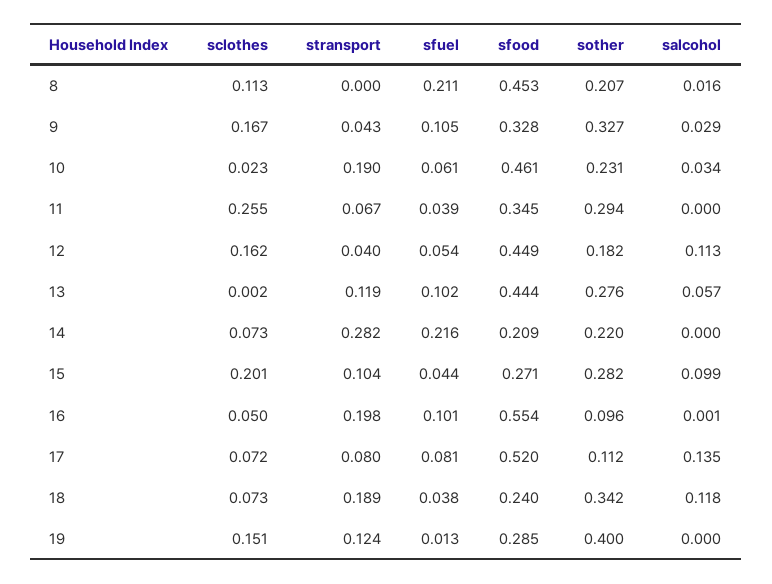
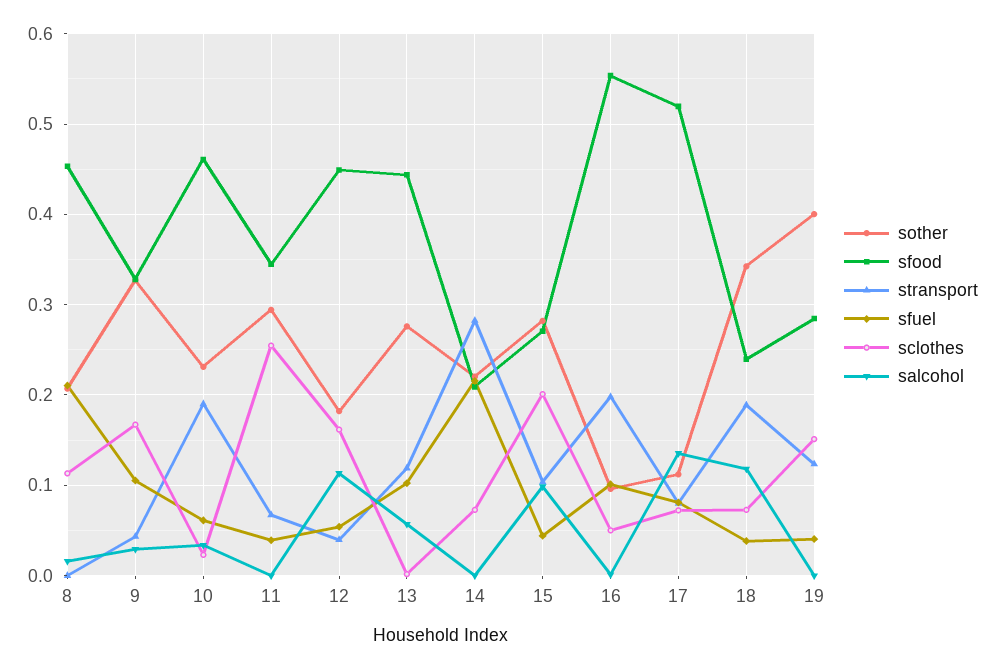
  {
    "sclothes": {
      "8": 0.113,
      "9": 0.167,
      "10": 0.023,
      "11": 0.255,
      "12": 0.162,
      "13": 0.002,
      "14": 0.073,
      "15": 0.201,
      "16": 0.05,
      "17": 0.072,
      "18": 0.073,
      "19": 0.151
    },
    "stransport": {
      "8": 0,
      "9": 0.043,
      "10": 0.19,
      "11": 0.067,
      "12": 0.04,
      "13": 0.119,
      "14": 0.282,
      "15": 0.104,
      "16": 0.198,
      "17": 0.08,
      "18": 0.189,
      "19": 0.124
    },
    "sfuel": {
      "8": 0.211,
      "9": 0.105,
      "10": 0.061,
      "11": 0.039,
      "12": 0.054,
      "13": 0.102,
      "14": 0.216,
      "15": 0.044,
      "16": 0.101,
      "17": 0.081,
      "18": 0.038,
-     "19": 0.013
+     "19": 0.04
    },
    "sfood": {
      "8": 0.453,
      "9": 0.328,
      "10": 0.461,
      "11": 0.345,
      "12": 0.449,
      "13": 0.444,
      "14": 0.209,
      "15": 0.271,
      "16": 0.554,
      "17": 0.52,
      "18": 0.24,
      "19": 0.285
    },
    "sother": {
      "8": 0.207,
      "9": 0.327,
      "10": 0.231,
      "11": 0.294,
      "12": 0.182,
      "13": 0.276,
      "14": 0.22,
      "15": 0.282,
      "16": 0.096,
      "17": 0.112,
      "18": 0.342,
      "19": 0.4
    },
    "salcohol": {
      "8": 0.016,
      "9": 0.029,
      "10": 0.034,
      "11": 0,
      "12": 0.113,
      "13": 0.057,
      "14": 0,
      "15": 0.099,
      "16": 0.001,
      "17": 0.135,
      "18": 0.118,
      "19": 0
    }
  }

